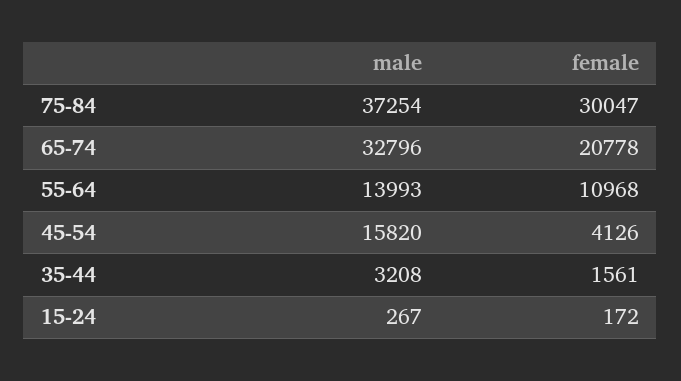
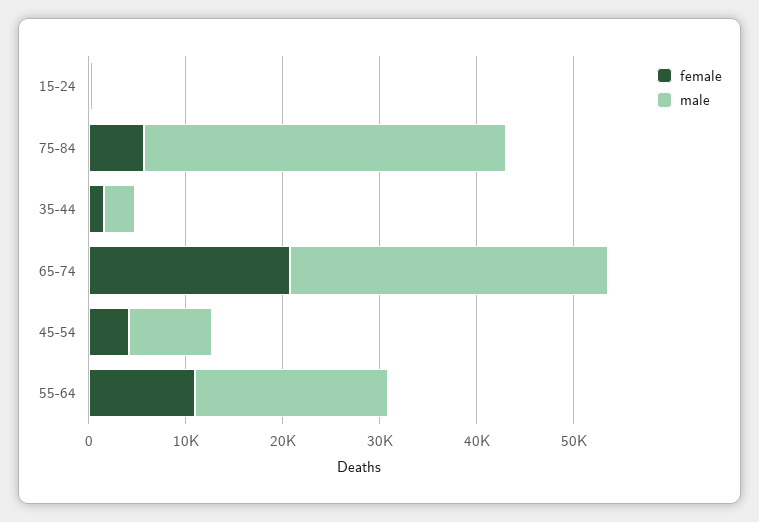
  {
    "male": {
      "75-84": 37254,
      "65-74": 32796,
-     "55-64": 13993,
+     "55-64": 20000,
-     "45-54": 15820,
+     "45-54": 8000,
      "35-44": 3208,
      "15-24": 267
    },
    "female": {
-     "75-84": 30047,
+     "75-84": 6000,
      "65-74": 20778,
      "55-64": 10968,
      "45-54": 4126,
      "35-44": 1561,
      "15-24": 172
    }
  }

